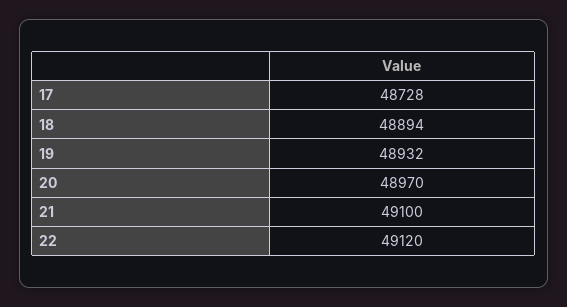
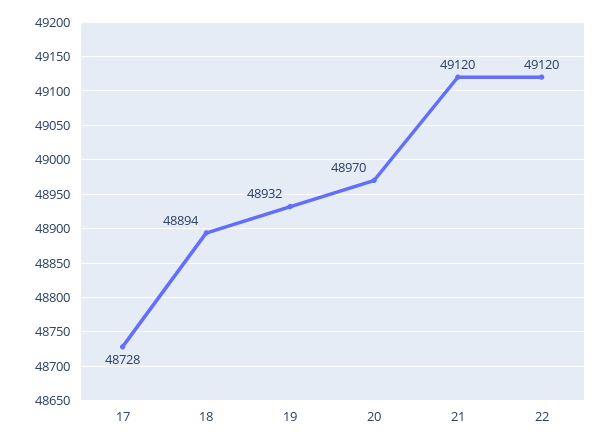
  {
    "17": 48728,
    "18": 48894,
    "19": 48932,
    "20": 48970,
-   "21": 49100,
+   "21": 49120,
    "22": 49120
  }

